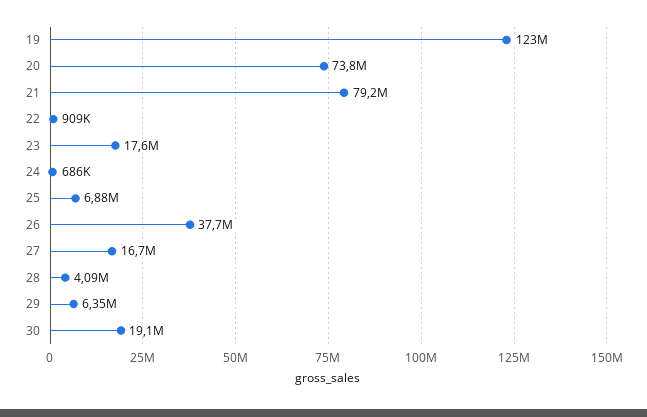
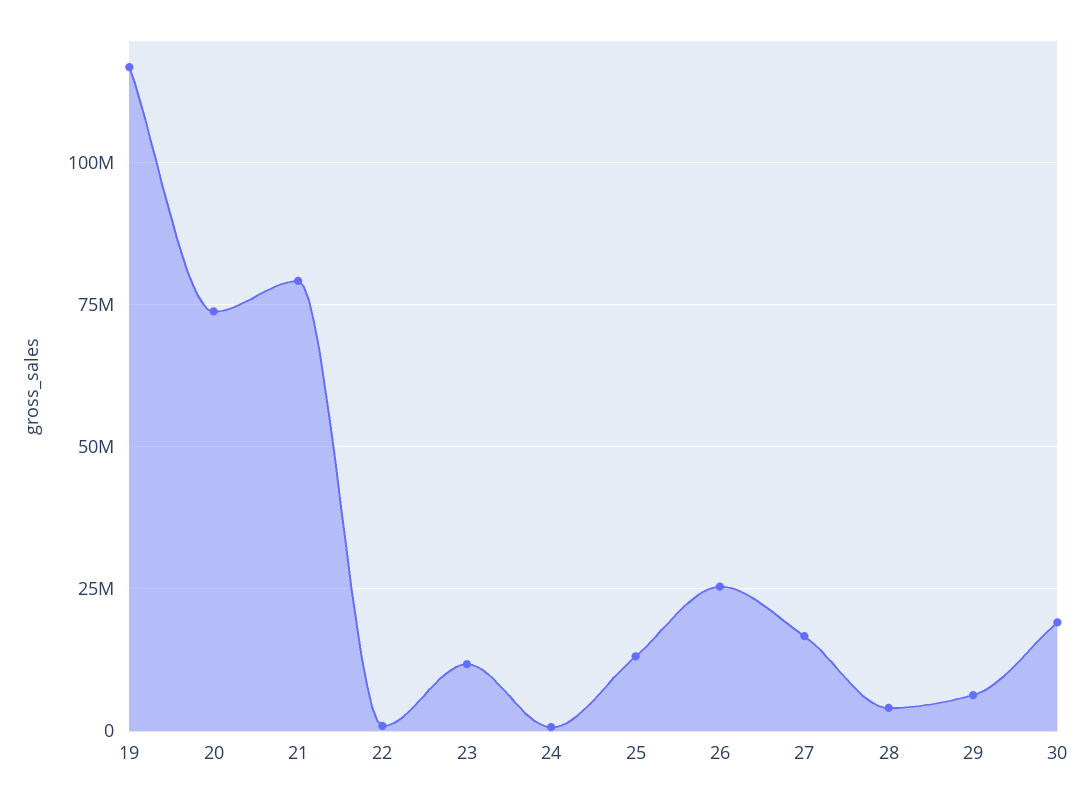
  {
-   "19": 123000000,
+   "19": 117500000,
    "20": 73800000,
    "21": 79200000,
    "22": 909000,
-   "23": 17600000,
+   "23": 12500000,
    "24": 686000,
-   "25": 6880000,
+   "25": 12500000,
-   "26": 37700000,
+   "26": 25000000,
    "27": 16700000,
    "28": 4090000,
    "29": 6350000,
    "30": 19100000
  }

